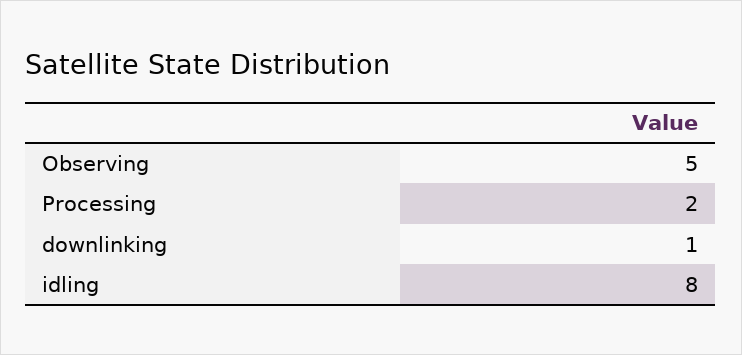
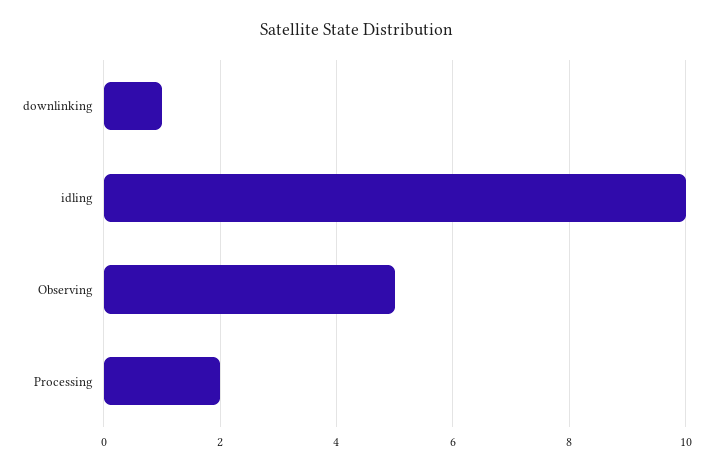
  {
    "Observing": 5,
    "Processing": 2,
    "downlinking": 1,
-   "idling": 8
+   "idling": 10
  }

